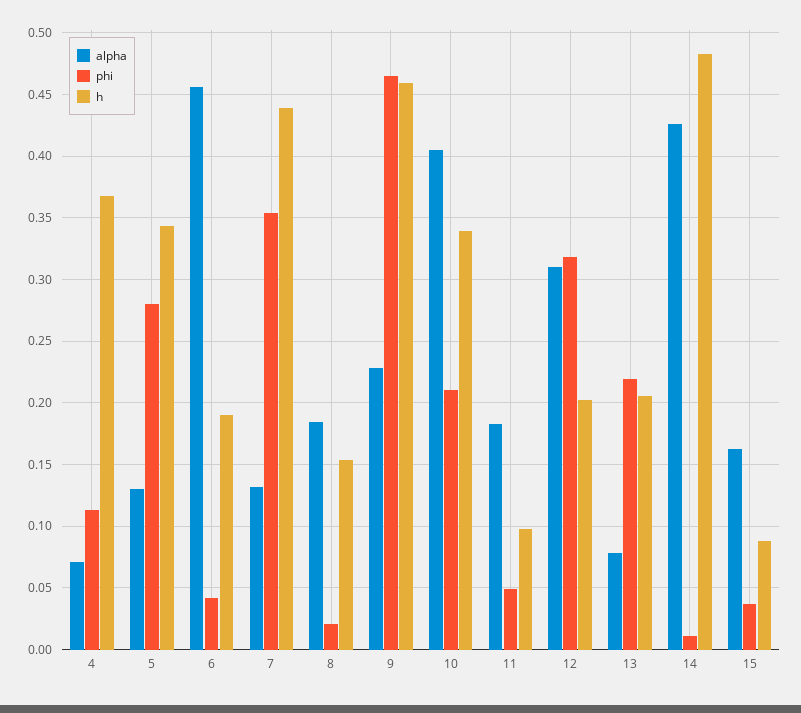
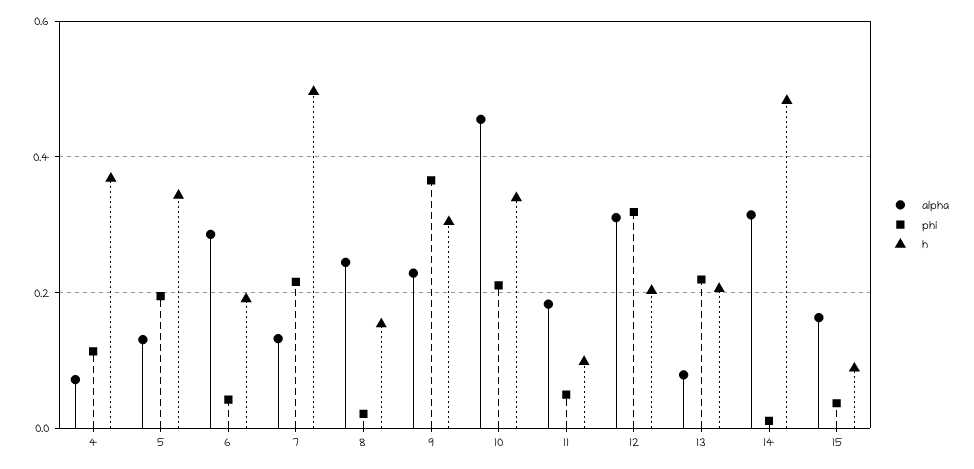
  {
    "alpha": {
      "4": 0.07,
      "5": 0.13,
-     "6": 0.455,
+     "6": 0.28,
      "7": 0.13,
-     "8": 0.185,
+     "8": 0.24,
      "9": 0.23,
-     "10": 0.405,
+     "10": 0.46,
      "11": 0.185,
      "12": 0.31,
      "13": 0.08,
-     "14": 0.425,
+     "14": 0.32,
      "15": 0.165
    },
    "phi": {
      "4": 0.115,
-     "5": 0.28,
+     "5": 0.2,
      "6": 0.04,
-     "7": 0.355,
+     "7": 0.22,
      "8": 0.02,
-     "9": 0.465,
+     "9": 0.36,
      "10": 0.21,
      "11": 0.05,
      "12": 0.32,
      "13": 0.22,
      "14": 0.01,
      "15": 0.035
    },
    "h": {
      "4": 0.37,
      "5": 0.345,
      "6": 0.19,
-     "7": 0.44,
+     "7": 0.5,
      "8": 0.155,
-     "9": 0.46,
+     "9": 0.3,
      "10": 0.34,
      "11": 0.1,
      "12": 0.205,
      "13": 0.205,
      "14": 0.485,
      "15": 0.09
    }
  }

